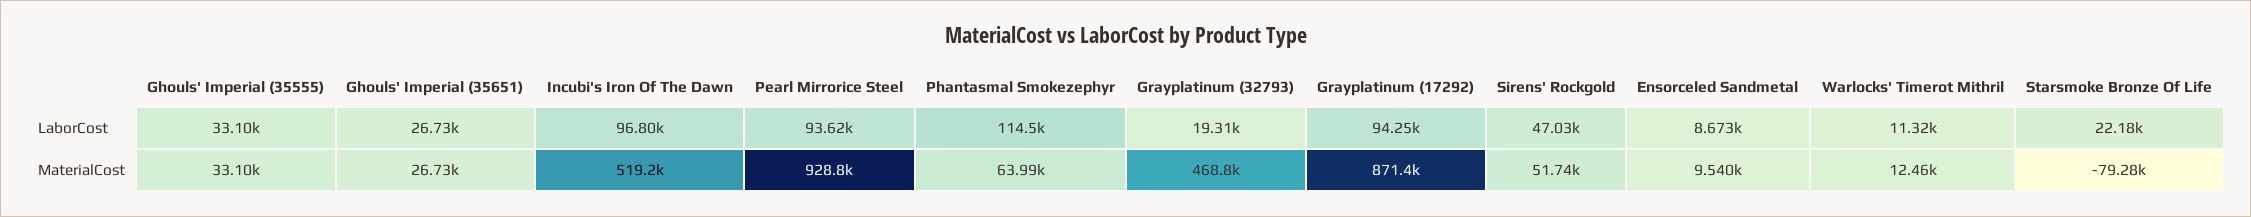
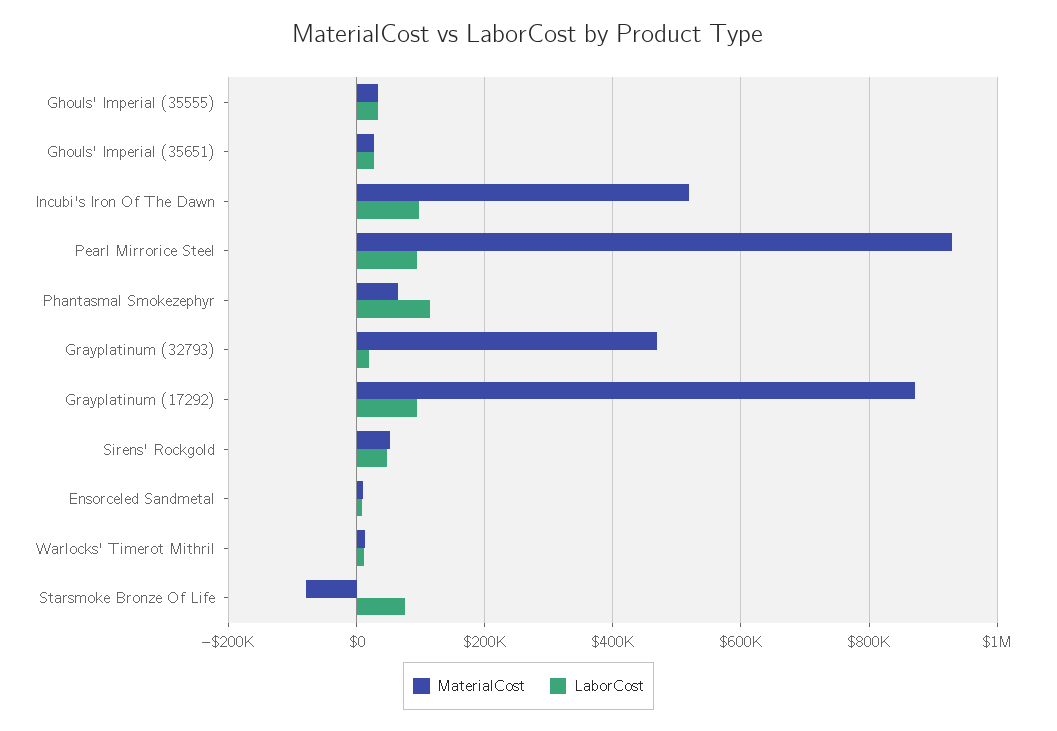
  {
    "LaborCost": {
      "Ghouls' Imperial (35555)": 33100,
      "Ghouls' Imperial (35651)": 26730,
      "Incubi's Iron Of The Dawn": 96800,
      "Pearl Mirrorice Steel": 93620,
      "Phantasmal Smokezephyr": 114500,
      "Grayplatinum (32793)": 19310,
      "Grayplatinum (17292)": 94250,
      "Sirens' Rockgold": 47030,
      "Ensorceled Sandmetal": 8673,
      "Warlocks' Timerot Mithril": 11320,
-     "Starsmoke Bronze Of Life": 22180
+     "Starsmoke Bronze Of Life": 80000
    },
    "MaterialCost": {
      "Ghouls' Imperial (35555)": 33100,
      "Ghouls' Imperial (35651)": 26730,
      "Incubi's Iron Of The Dawn": 519200,
      "Pearl Mirrorice Steel": 928800,
      "Phantasmal Smokezephyr": 63990,
      "Grayplatinum (32793)": 468800,
      "Grayplatinum (17292)": 871400,
      "Sirens' Rockgold": 51740,
      "Ensorceled Sandmetal": 9540,
      "Warlocks' Timerot Mithril": 12460,
      "Starsmoke Bronze Of Life": -79280
    }
  }

